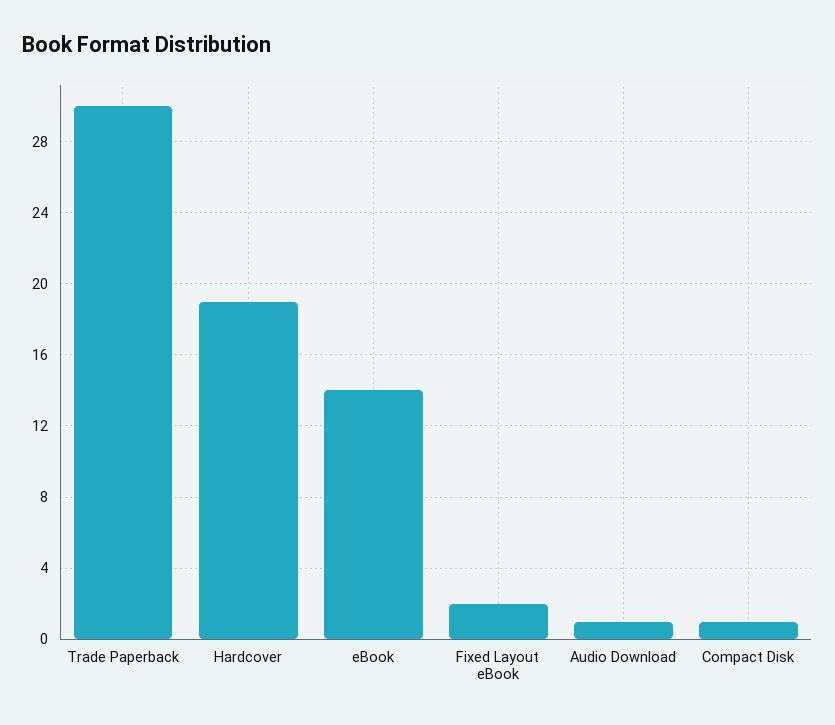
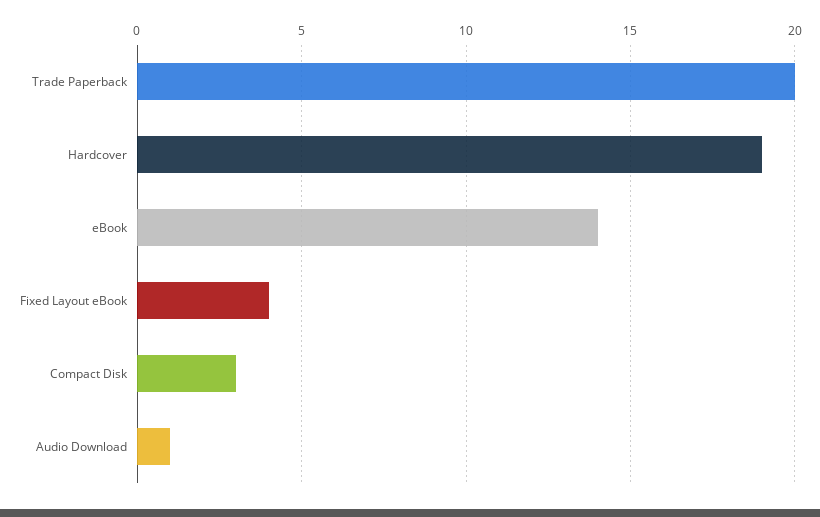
  {
-   "Trade Paperback": 30,
+   "Trade Paperback": 20,
    "Hardcover": 19,
    "eBook": 14,
-   "Fixed Layout eBook": 2,
+   "Fixed Layout eBook": 4,
    "Audio Download": 1,
-   "Compact Disk": 1
+   "Compact Disk": 3
  }

